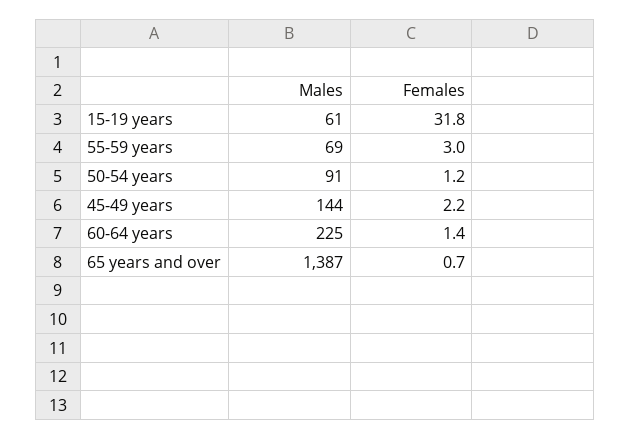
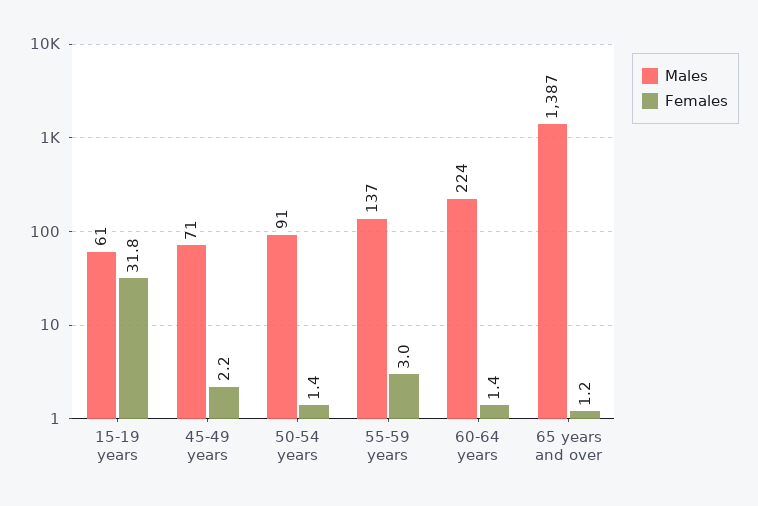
  {
    "Males": {
      "15-19 years": 61,
-     "55-59 years": 69,
+     "55-59 years": 137,
      "50-54 years": 91,
-     "45-49 years": 144,
+     "45-49 years": 71,
-     "60-64 years": 225,
+     "60-64 years": 224,
      "65 years and over": 1387
    },
    "Females": {
      "15-19 years": 31.8,
      "55-59 years": 3,
-     "50-54 years": 1.2,
+     "50-54 years": 1.4,
      "45-49 years": 2.2,
      "60-64 years": 1.4,
-     "65 years and over": 0.7
+     "65 years and over": 1.2
    }
  }

